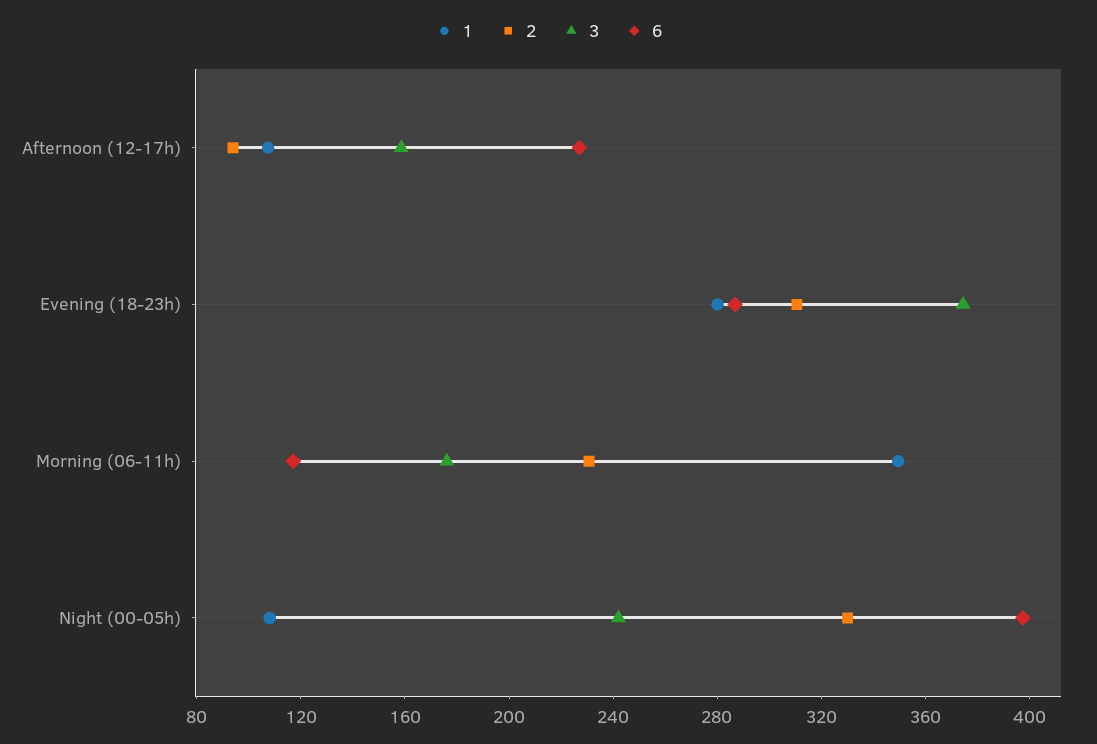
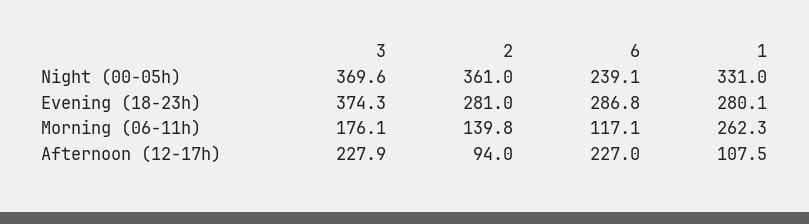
  {
    "1": {
      "Afternoon (12-17h)": 107.5,
      "Evening (18-23h)": 280.1,
-     "Morning (06-11h)": 350,
+     "Morning (06-11h)": 262.3,
-     "Night (00-05h)": 110
+     "Night (00-05h)": 331
    },
    "2": {
      "Afternoon (12-17h)": 94,
-     "Evening (18-23h)": 310,
+     "Evening (18-23h)": 281,
-     "Morning (06-11h)": 230,
+     "Morning (06-11h)": 139.8,
-     "Night (00-05h)": 330
+     "Night (00-05h)": 361
    },
    "3": {
-     "Afternoon (12-17h)": 160,
+     "Afternoon (12-17h)": 227.9,
      "Evening (18-23h)": 374.3,
      "Morning (06-11h)": 176.1,
-     "Night (00-05h)": 240
+     "Night (00-05h)": 369.6
    },
    "6": {
      "Afternoon (12-17h)": 227,
      "Evening (18-23h)": 286.8,
      "Morning (06-11h)": 117.1,
-     "Night (00-05h)": 400
+     "Night (00-05h)": 239.1
    }
  }

